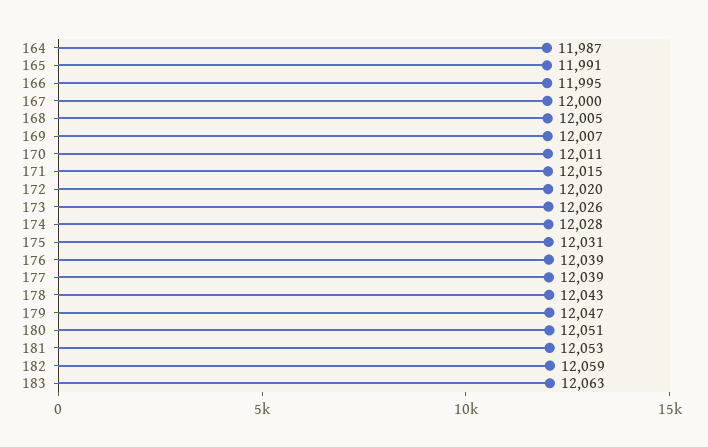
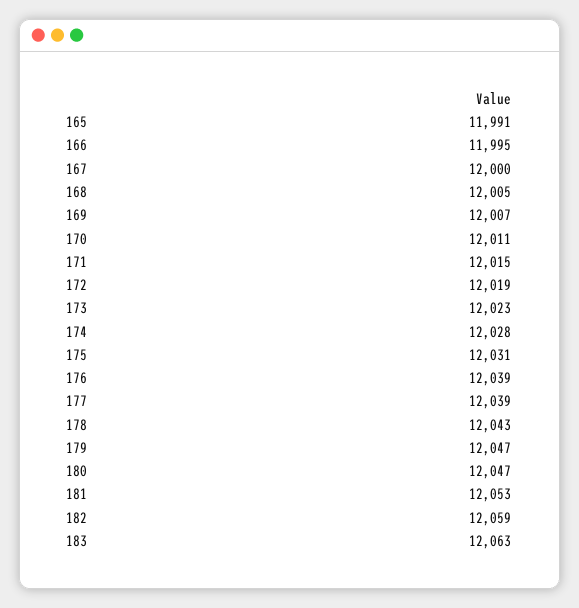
  {
-   "164": 11987,
    "165": 11991,
    "166": 11995,
    "167": 12000,
    "168": 12005,
    "169": 12007,
    "170": 12011,
    "171": 12015,
-   "172": 12020,
+   "172": 12019,
-   "173": 12026,
+   "173": 12023,
    "174": 12028,
    "175": 12031,
    "176": 12039,
    "177": 12039,
    "178": 12043,
    "179": 12047,
-   "180": 12051,
+   "180": 12047,
    "181": 12053,
    "182": 12059,
    "183": 12063
  }

